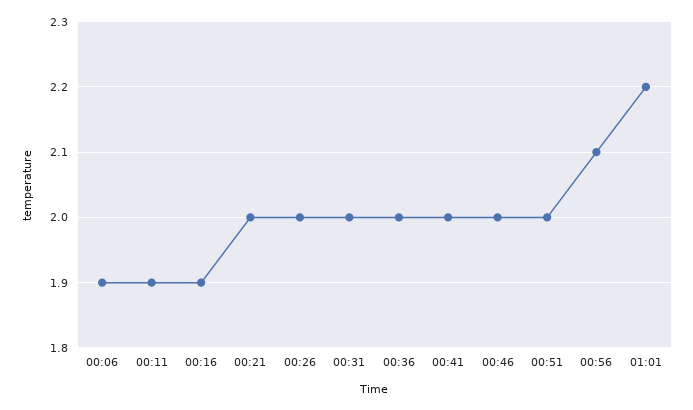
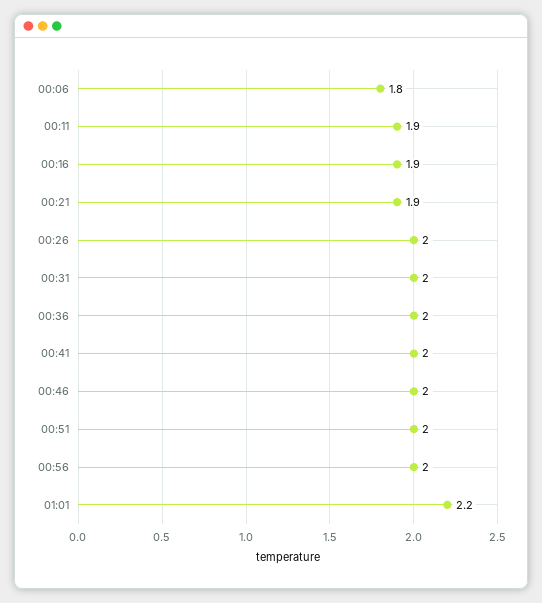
  {
-   "00:06": 1.9,
+   "00:06": 1.8,
    "00:11": 1.9,
    "00:16": 1.9,
-   "00:21": 2,
+   "00:21": 1.9,
    "00:26": 2,
    "00:31": 2,
    "00:36": 2,
    "00:41": 2,
    "00:46": 2,
    "00:51": 2,
-   "00:56": 2.1,
+   "00:56": 2,
    "01:01": 2.2
  }

